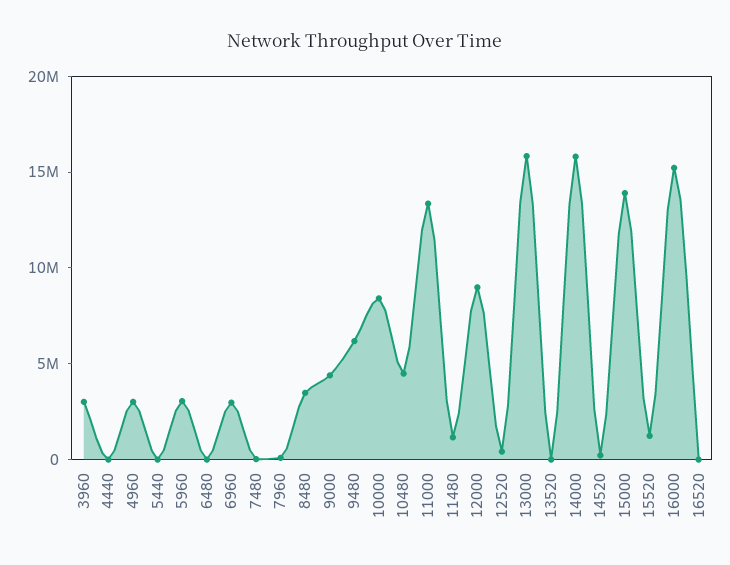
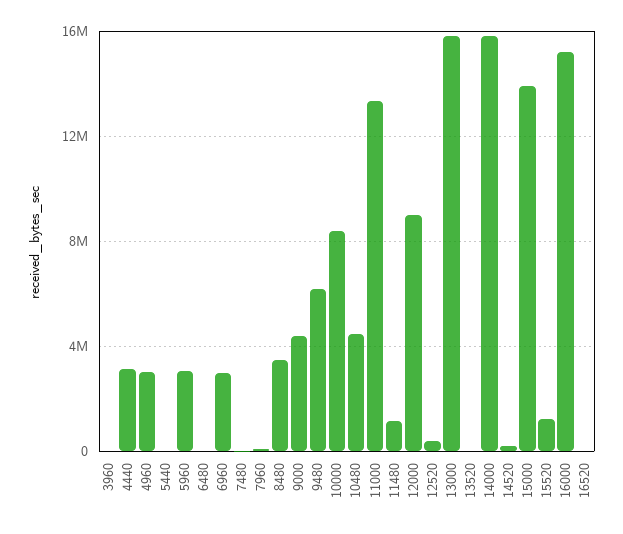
  {
-   "3960": 3000000,
+   "3960": 0,
-   "4440": 0,
+   "4440": 3000000,
    "4960": 3000000,
    "5440": 0,
    "5960": 3000000,
    "6480": 0,
    "6960": 3000000,
    "7480": 0,
    "7960": 0,
    "8480": 3500000,
    "9000": 4500000,
    "9480": 6000000,
    "10000": 8500000,
    "10480": 4500000,
    "11000": 13500000,
    "11480": 1000000,
    "12000": 9000000,
    "12520": 500000,
    "13000": 16000000,
    "13520": 0,
    "14000": 16000000,
    "14520": 0,
    "15000": 14000000,
    "15520": 1000000,
    "16000": 15000000,
    "16520": 0
  }

